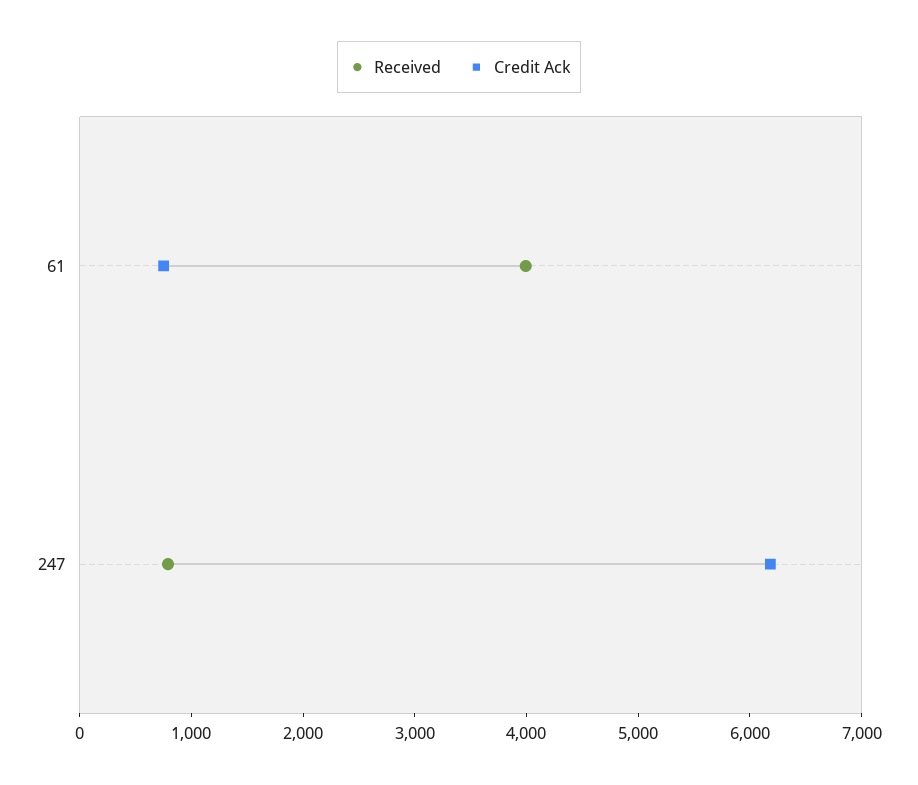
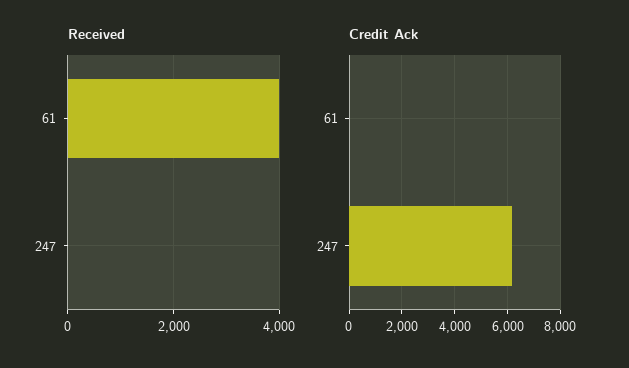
  {
    "Received": {
      "61": 4000,
-     "247": 800
+     "247": 0
    },
    "Credit Ack": {
-     "61": 800,
+     "61": 0,
      "247": 6200
    }
  }

